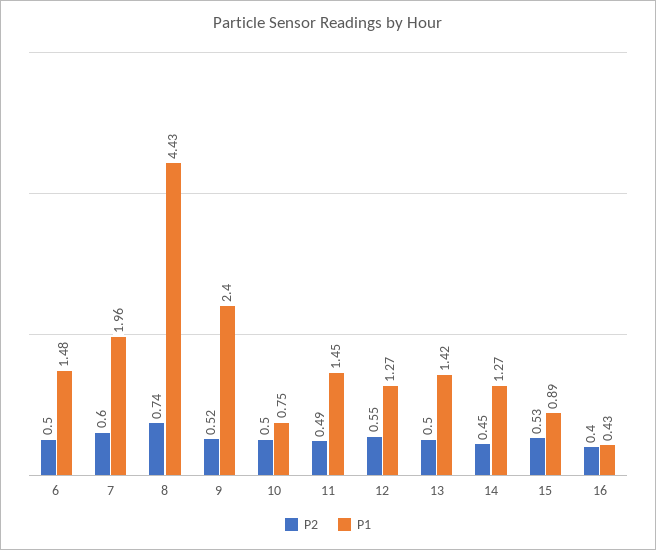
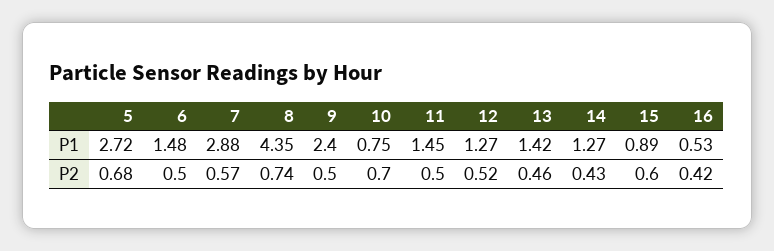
  {
    "P2": {
      "6": 0.5,
-     "7": 0.6,
+     "7": 0.57,
      "8": 0.74,
-     "9": 0.52,
+     "9": 0.5,
-     "10": 0.5,
+     "10": 0.7,
-     "11": 0.49,
+     "11": 0.5,
-     "12": 0.55,
+     "12": 0.52,
-     "13": 0.5,
+     "13": 0.46,
-     "14": 0.45,
+     "14": 0.43,
-     "15": 0.53,
+     "15": 0.6,
-     "16": 0.4
+     "16": 0.42,
+     "5": 0.68
    },
    "P1": {
      "6": 1.48,
-     "7": 1.96,
+     "7": 2.88,
-     "8": 4.43,
+     "8": 4.35,
      "9": 2.4,
      "10": 0.75,
      "11": 1.45,
      "12": 1.27,
      "13": 1.42,
      "14": 1.27,
      "15": 0.89,
-     "16": 0.43
+     "16": 0.53,
+     "5": 2.72
    }
  }

